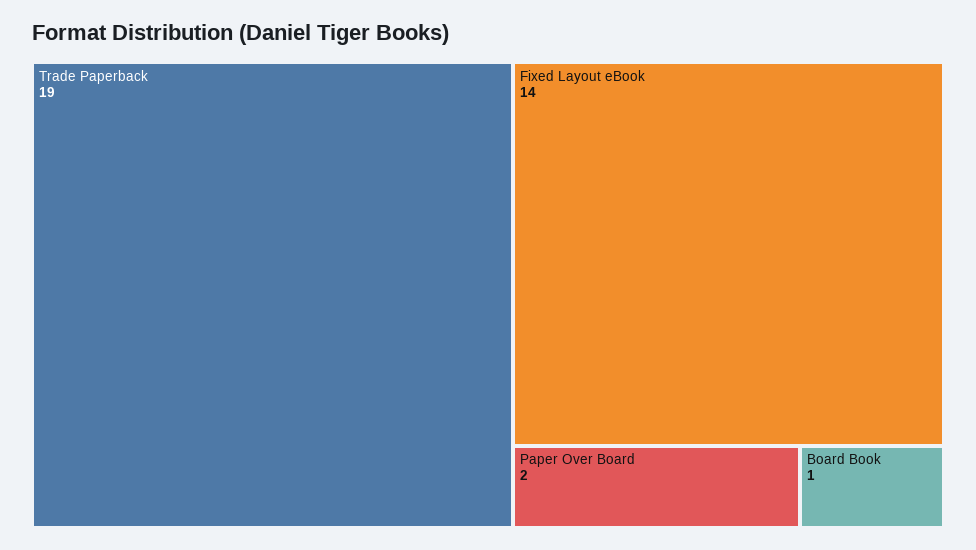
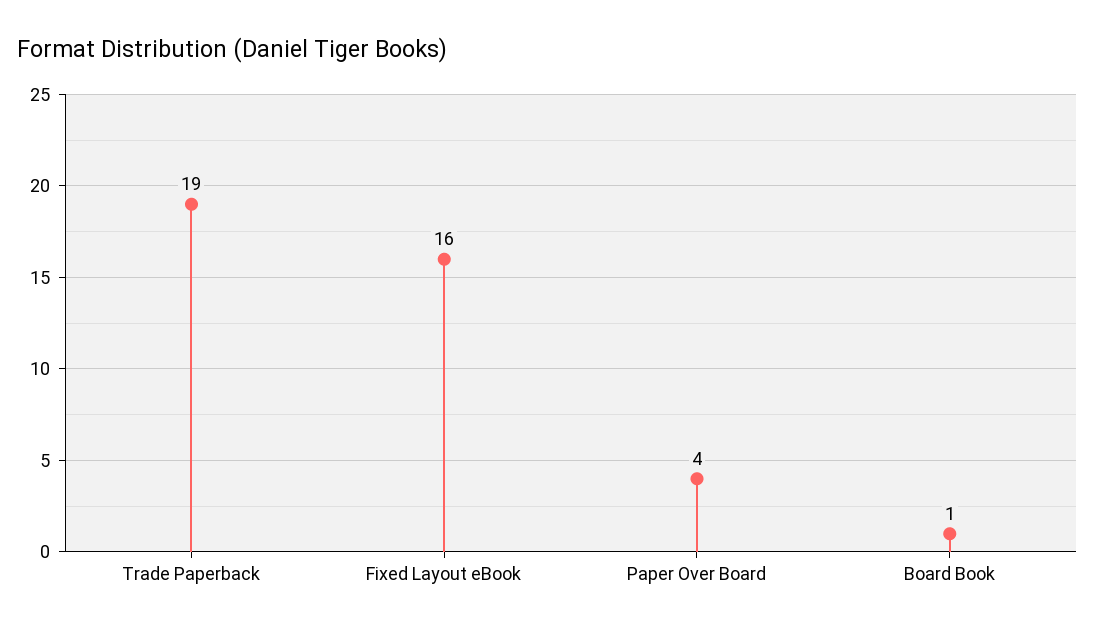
  {
    "Trade Paperback": 19,
-   "Fixed Layout eBook": 14,
+   "Fixed Layout eBook": 16,
-   "Paper Over Board": 2,
+   "Paper Over Board": 4,
    "Board Book": 1
  }

